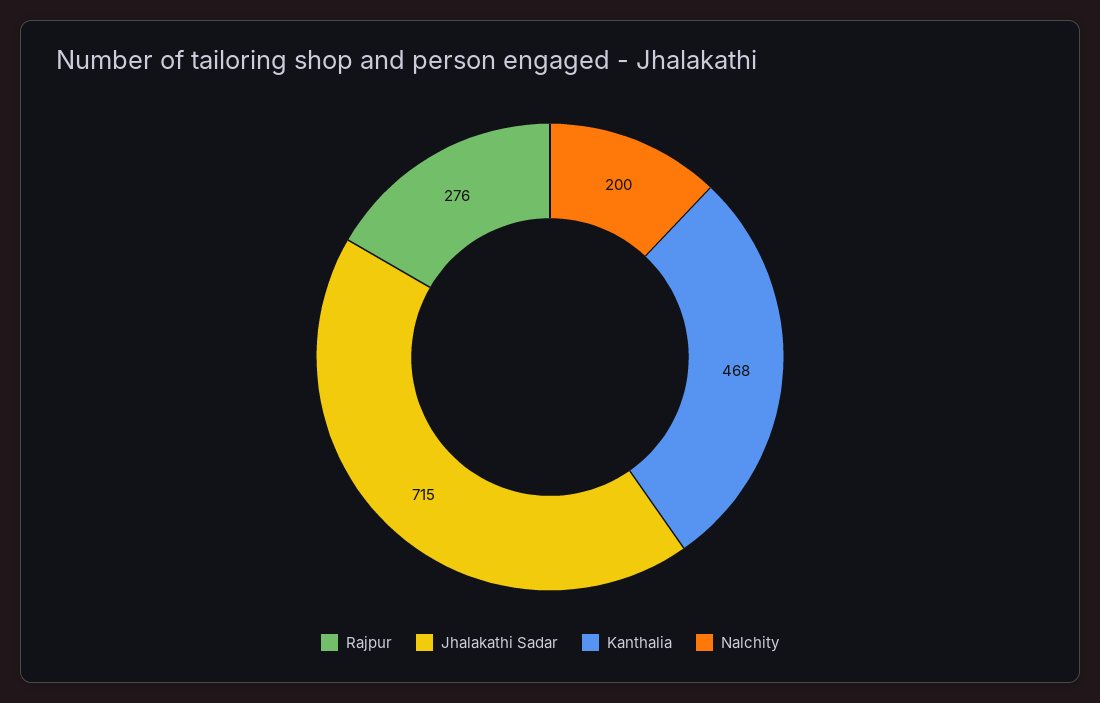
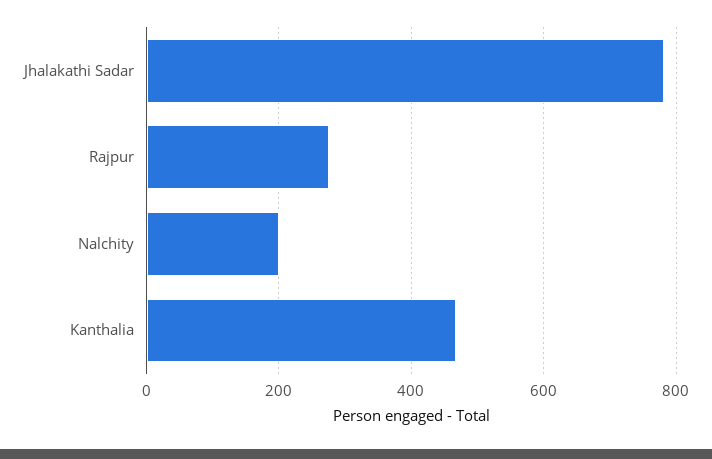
  {
    "Rajpur": 276,
-   "Jhalakathi Sadar": 715,
+   "Jhalakathi Sadar": 780,
    "Kanthalia": 468,
    "Nalchity": 200
  }

